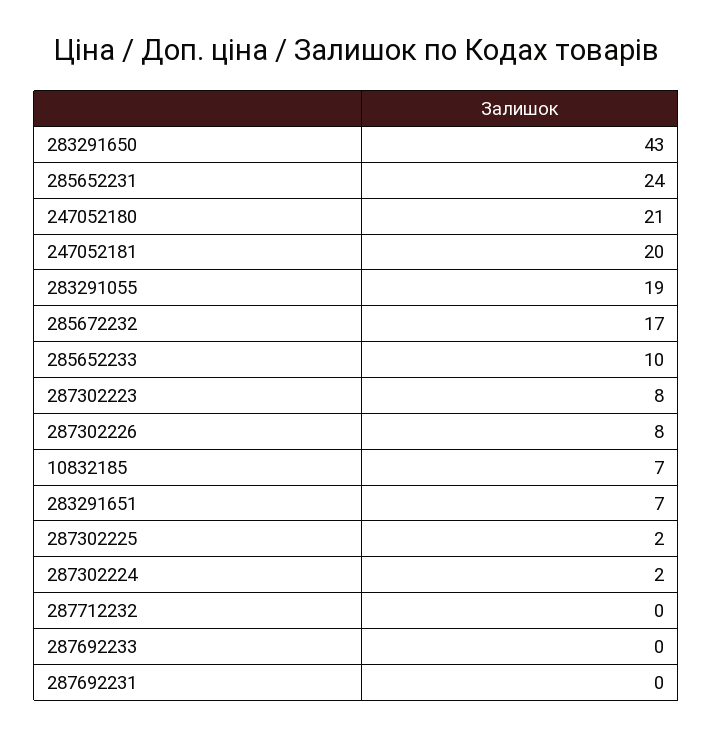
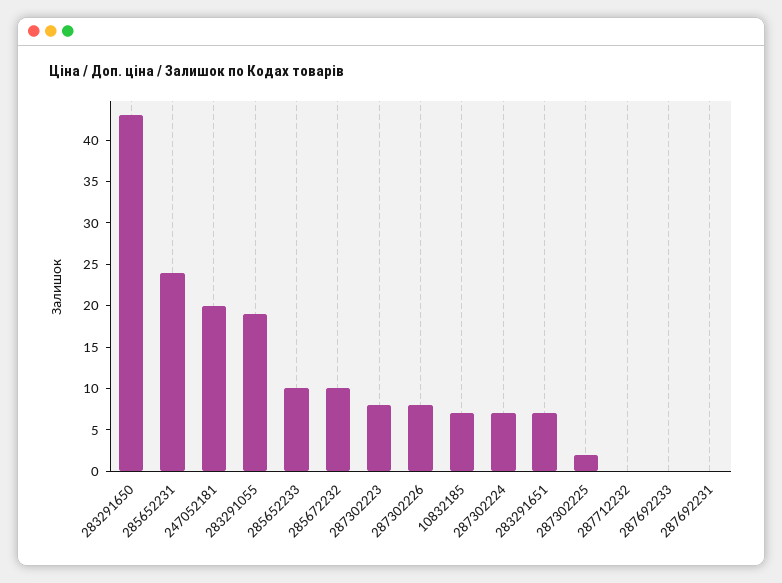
  {
    "283291650": 43,
    "285652231": 24,
-   "247052180": 21,
    "247052181": 20,
    "283291055": 19,
-   "285672232": 17,
+   "285672232": 10,
    "285652233": 10,
    "287302223": 8,
    "287302226": 8,
    "10832185": 7,
    "283291651": 7,
    "287302225": 2,
-   "287302224": 2,
+   "287302224": 7,
    "287712232": 0,
    "287692233": 0,
    "287692231": 0
  }

